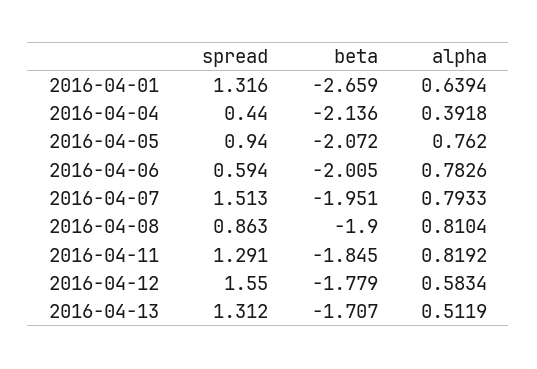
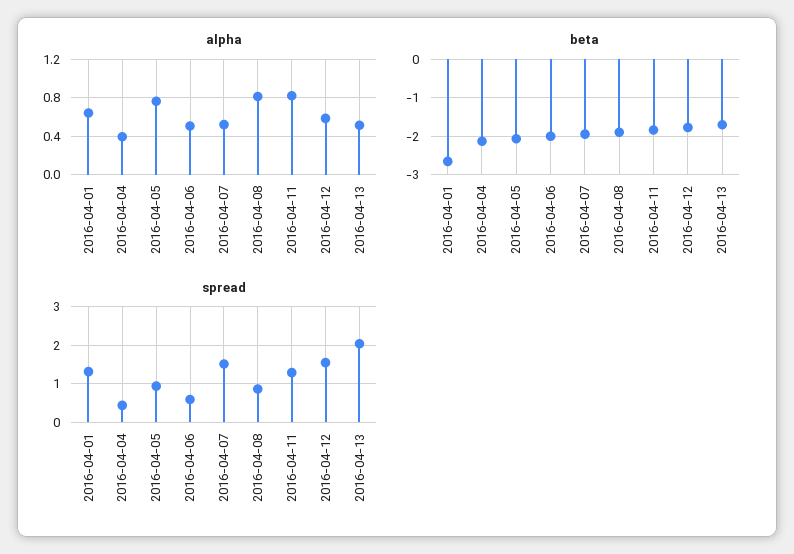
  {
    "spread": {
      "2016-04-01": 1.316,
      "2016-04-04": 0.44,
      "2016-04-05": 0.94,
      "2016-04-06": 0.594,
      "2016-04-07": 1.513,
      "2016-04-08": 0.863,
      "2016-04-11": 1.291,
      "2016-04-12": 1.55,
-     "2016-04-13": 1.312
+     "2016-04-13": 2
    },
    "beta": {
      "2016-04-01": -2.659,
      "2016-04-04": -2.136,
      "2016-04-05": -2.072,
      "2016-04-06": -2.005,
      "2016-04-07": -1.951,
      "2016-04-08": -1.9,
      "2016-04-11": -1.845,
      "2016-04-12": -1.779,
      "2016-04-13": -1.707
    },
    "alpha": {
      "2016-04-01": 0.6394,
      "2016-04-04": 0.3918,
      "2016-04-05": 0.762,
-     "2016-04-06": 0.7826,
+     "2016-04-06": 0.5,
-     "2016-04-07": 0.7933,
+     "2016-04-07": 0.5,
      "2016-04-08": 0.8104,
      "2016-04-11": 0.8192,
      "2016-04-12": 0.5834,
      "2016-04-13": 0.5119
    }
  }

